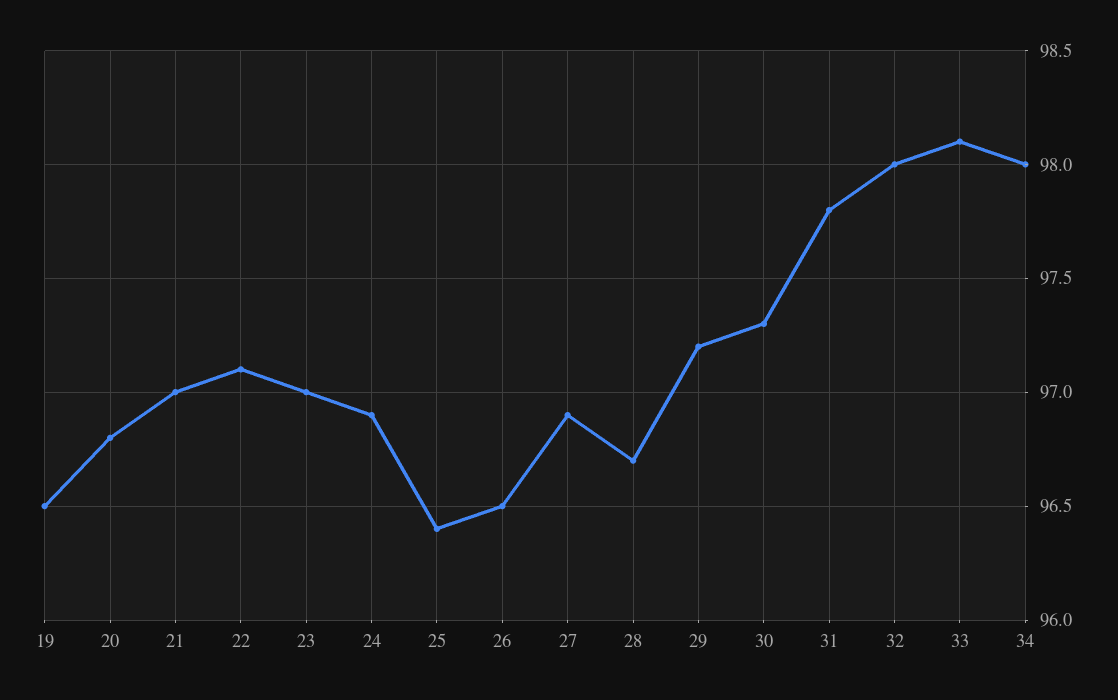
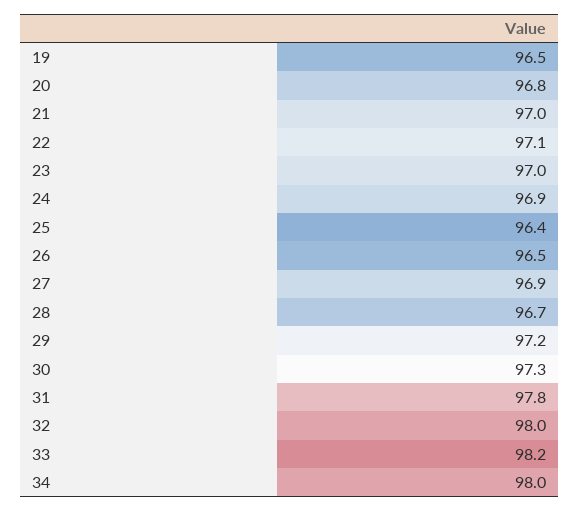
  {
    "19": 96.5,
    "20": 96.8,
    "21": 97,
    "22": 97.1,
    "23": 97,
    "24": 96.9,
    "25": 96.4,
    "26": 96.5,
    "27": 96.9,
    "28": 96.7,
    "29": 97.2,
    "30": 97.3,
    "31": 97.8,
    "32": 98,
-   "33": 98.1,
+   "33": 98.2,
    "34": 98
  }

